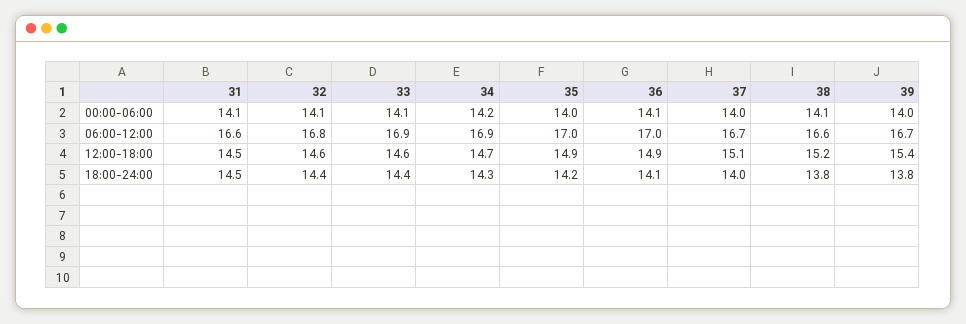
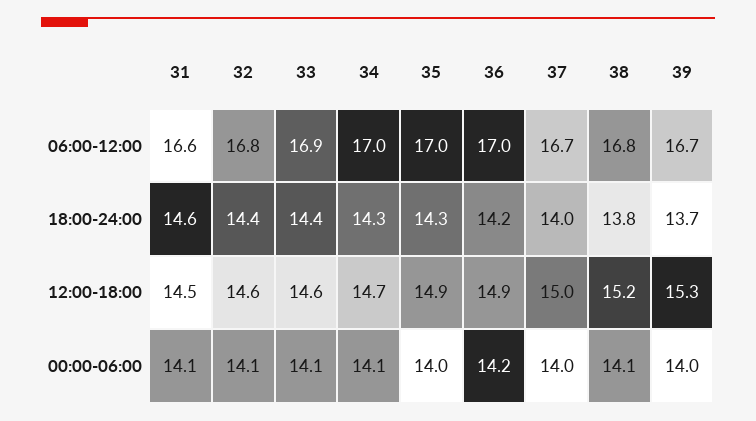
  {
    "31": {
      "00:00-06:00": 14.1,
      "06:00-12:00": 16.6,
      "12:00-18:00": 14.5,
-     "18:00-24:00": 14.5
+     "18:00-24:00": 14.6
    },
    "32": {
      "00:00-06:00": 14.1,
      "06:00-12:00": 16.8,
      "12:00-18:00": 14.6,
      "18:00-24:00": 14.4
    },
    "33": {
      "00:00-06:00": 14.1,
      "06:00-12:00": 16.9,
      "12:00-18:00": 14.6,
      "18:00-24:00": 14.4
    },
    "34": {
-     "00:00-06:00": 14.2,
+     "00:00-06:00": 14.1,
-     "06:00-12:00": 16.9,
+     "06:00-12:00": 17,
      "12:00-18:00": 14.7,
      "18:00-24:00": 14.3
    },
    "35": {
      "00:00-06:00": 14,
      "06:00-12:00": 17,
      "12:00-18:00": 14.9,
-     "18:00-24:00": 14.2
+     "18:00-24:00": 14.3
    },
    "36": {
-     "00:00-06:00": 14.1,
+     "00:00-06:00": 14.2,
      "06:00-12:00": 17,
      "12:00-18:00": 14.9,
-     "18:00-24:00": 14.1
+     "18:00-24:00": 14.2
    },
    "37": {
      "00:00-06:00": 14,
      "06:00-12:00": 16.7,
-     "12:00-18:00": 15.1,
+     "12:00-18:00": 15,
      "18:00-24:00": 14
    },
    "38": {
      "00:00-06:00": 14.1,
-     "06:00-12:00": 16.6,
+     "06:00-12:00": 16.8,
      "12:00-18:00": 15.2,
      "18:00-24:00": 13.8
    },
    "39": {
      "00:00-06:00": 14,
      "06:00-12:00": 16.7,
-     "12:00-18:00": 15.4,
+     "12:00-18:00": 15.3,
-     "18:00-24:00": 13.8
+     "18:00-24:00": 13.7
    }
  }

